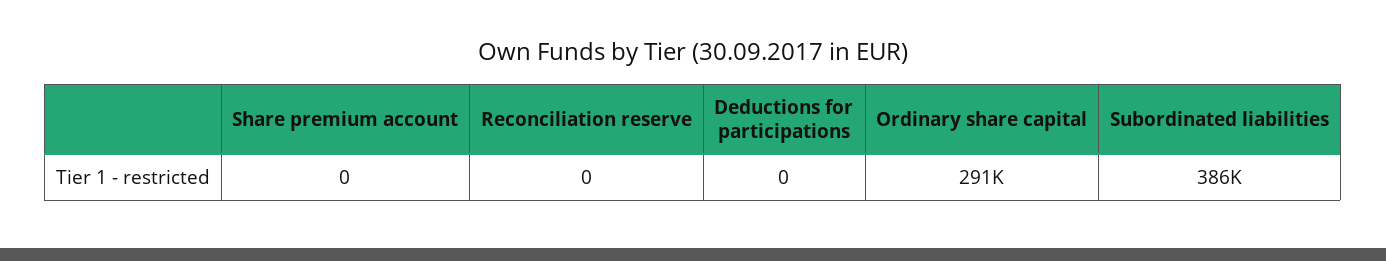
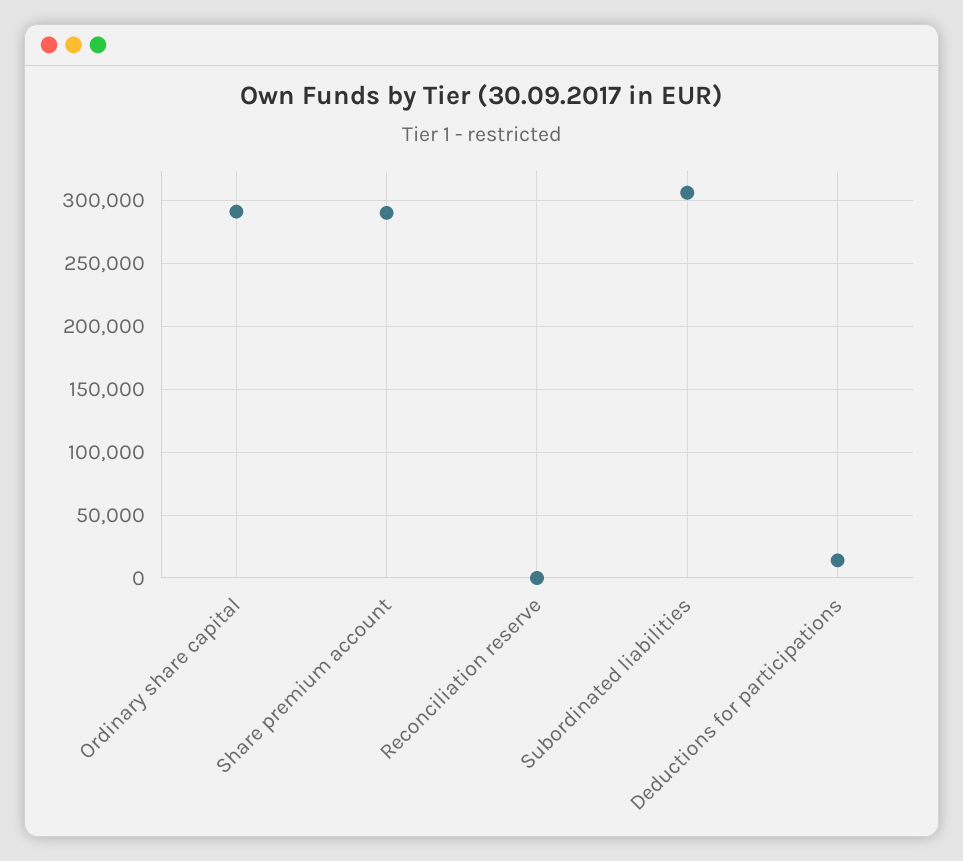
  {
-   "Share premium account": 0,
+   "Share premium account": 290000,
    "Reconciliation reserve": 0,
-   "Deductions for participations": 0,
+   "Deductions for participations": 15000,
    "Ordinary share capital": 291000,
-   "Subordinated liabilities": 386000
+   "Subordinated liabilities": 305000
  }

